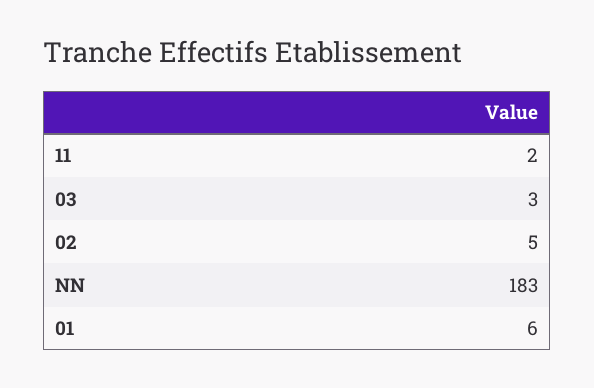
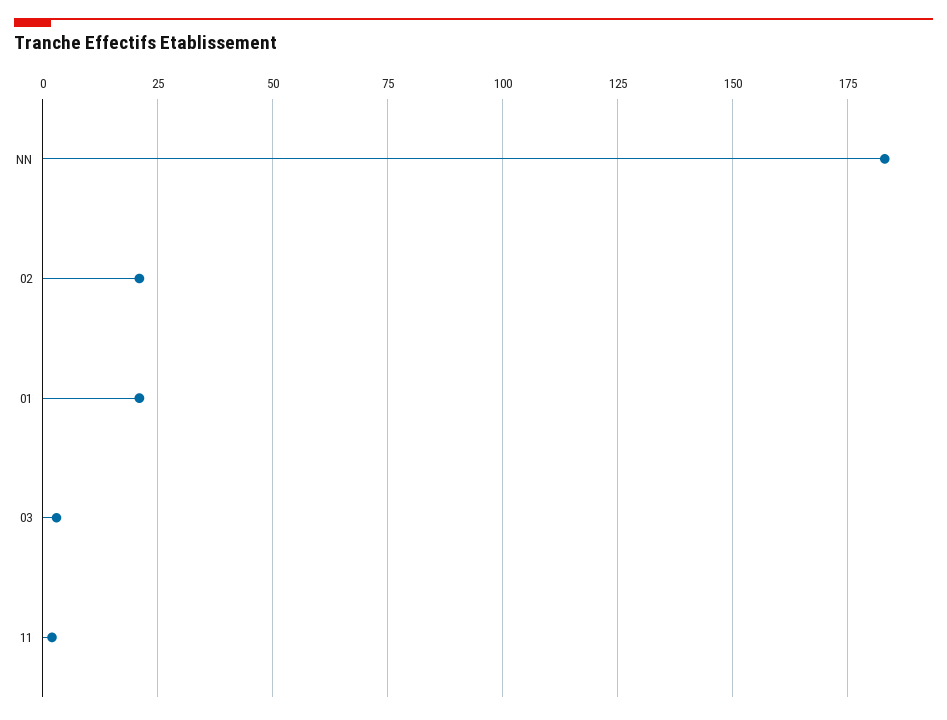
  {
    "11": 2,
    "03": 3,
-   "02": 5,
+   "02": 20,
    "NN": 183,
-   "01": 6
+   "01": 20
  }

